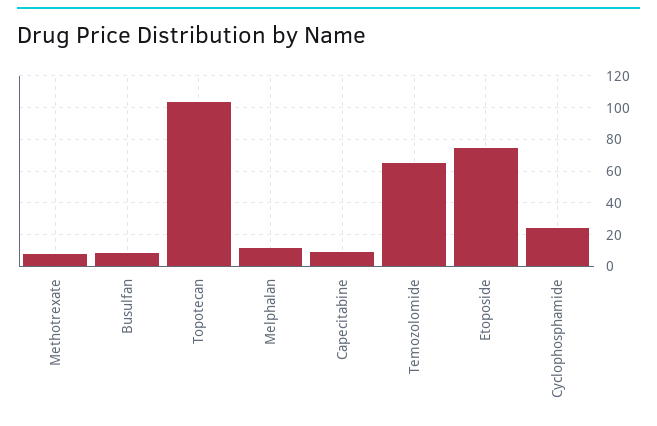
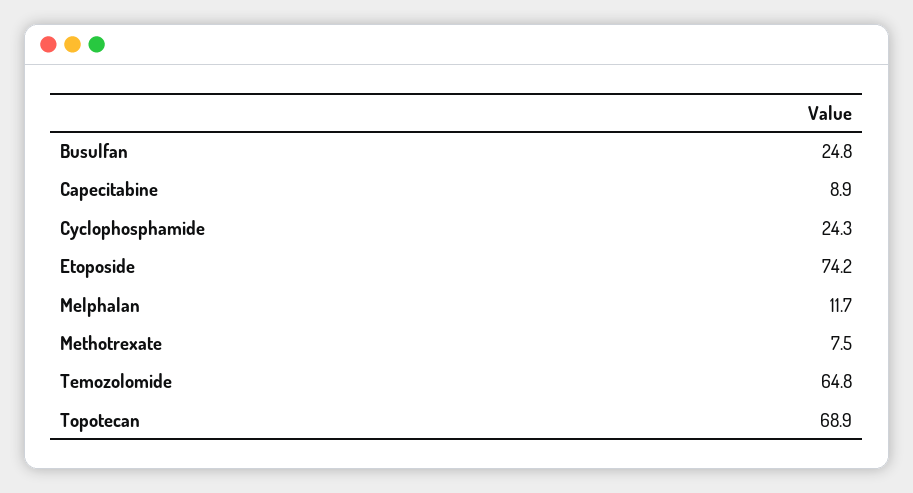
  {
    "Methotrexate": 7.5,
-   "Busulfan": 10,
+   "Busulfan": 24.8,
-   "Topotecan": 105,
+   "Topotecan": 68.9,
    "Melphalan": 11.7,
    "Capecitabine": 8.9,
    "Temozolomide": 64.8,
    "Etoposide": 74.2,
    "Cyclophosphamide": 24.3
  }

